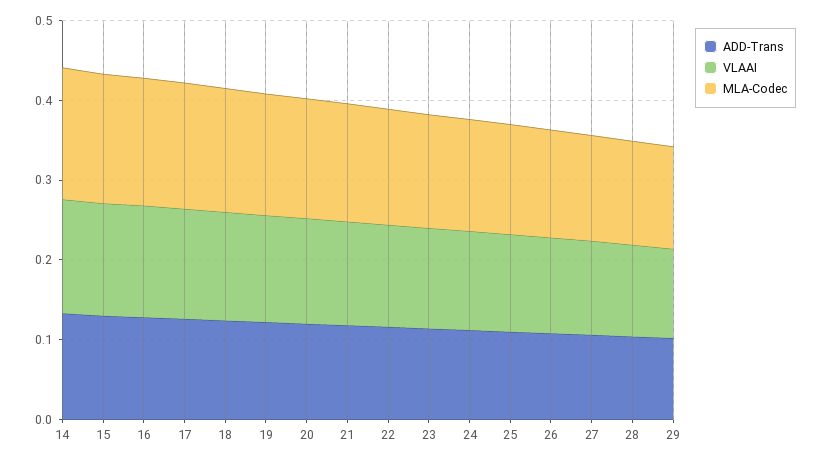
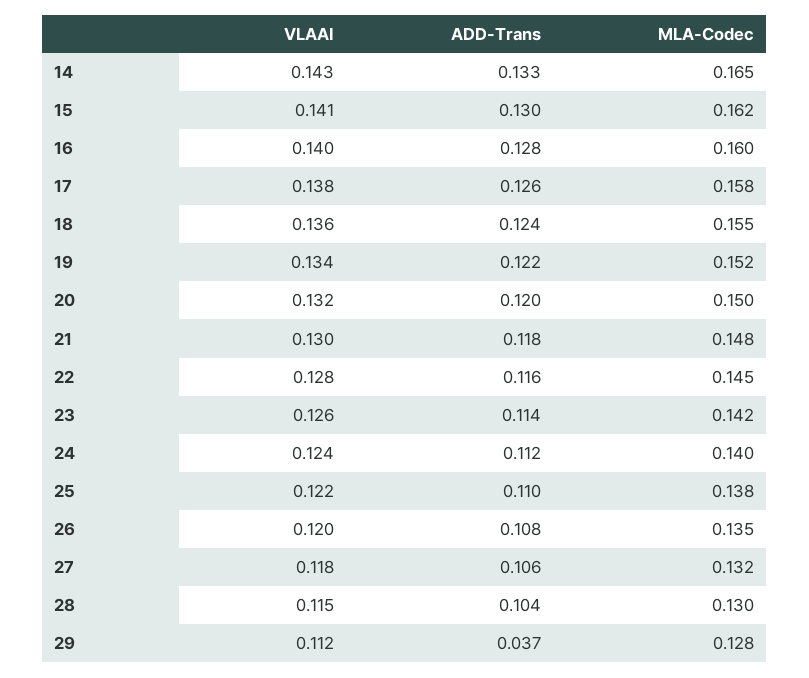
  {
    "ADD-Trans": {
      "14": 0.133,
      "15": 0.13,
      "16": 0.128,
      "17": 0.126,
      "18": 0.124,
      "19": 0.122,
      "20": 0.12,
      "21": 0.118,
      "22": 0.116,
      "23": 0.114,
      "24": 0.112,
      "25": 0.11,
      "26": 0.108,
      "27": 0.106,
      "28": 0.104,
-     "29": 0.1
+     "29": 0.037
    },
    "VLAAI": {
      "14": 0.143,
      "15": 0.141,
      "16": 0.14,
      "17": 0.138,
      "18": 0.136,
      "19": 0.134,
      "20": 0.132,
      "21": 0.13,
      "22": 0.128,
      "23": 0.126,
      "24": 0.124,
      "25": 0.122,
      "26": 0.12,
      "27": 0.118,
      "28": 0.115,
      "29": 0.112
    },
    "MLA-Codec": {
      "14": 0.165,
      "15": 0.162,
      "16": 0.16,
      "17": 0.158,
      "18": 0.155,
      "19": 0.152,
      "20": 0.15,
      "21": 0.148,
      "22": 0.145,
      "23": 0.142,
      "24": 0.14,
      "25": 0.138,
      "26": 0.135,
      "27": 0.132,
      "28": 0.13,
      "29": 0.128
    }
  }

